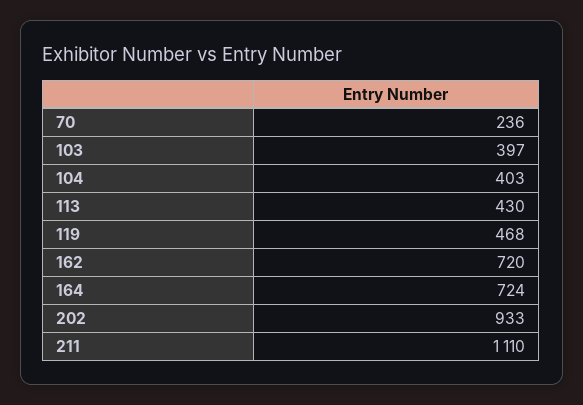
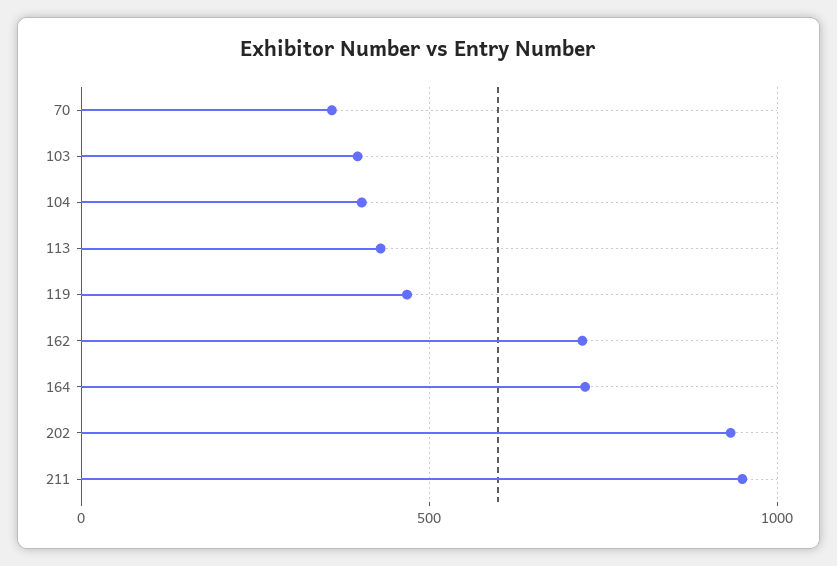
  {
-   "70": 236,
+   "70": 350,
    "103": 397,
    "104": 403,
    "113": 430,
    "119": 468,
    "162": 720,
    "164": 724,
    "202": 933,
-   "211": 1110
+   "211": 950
  }

